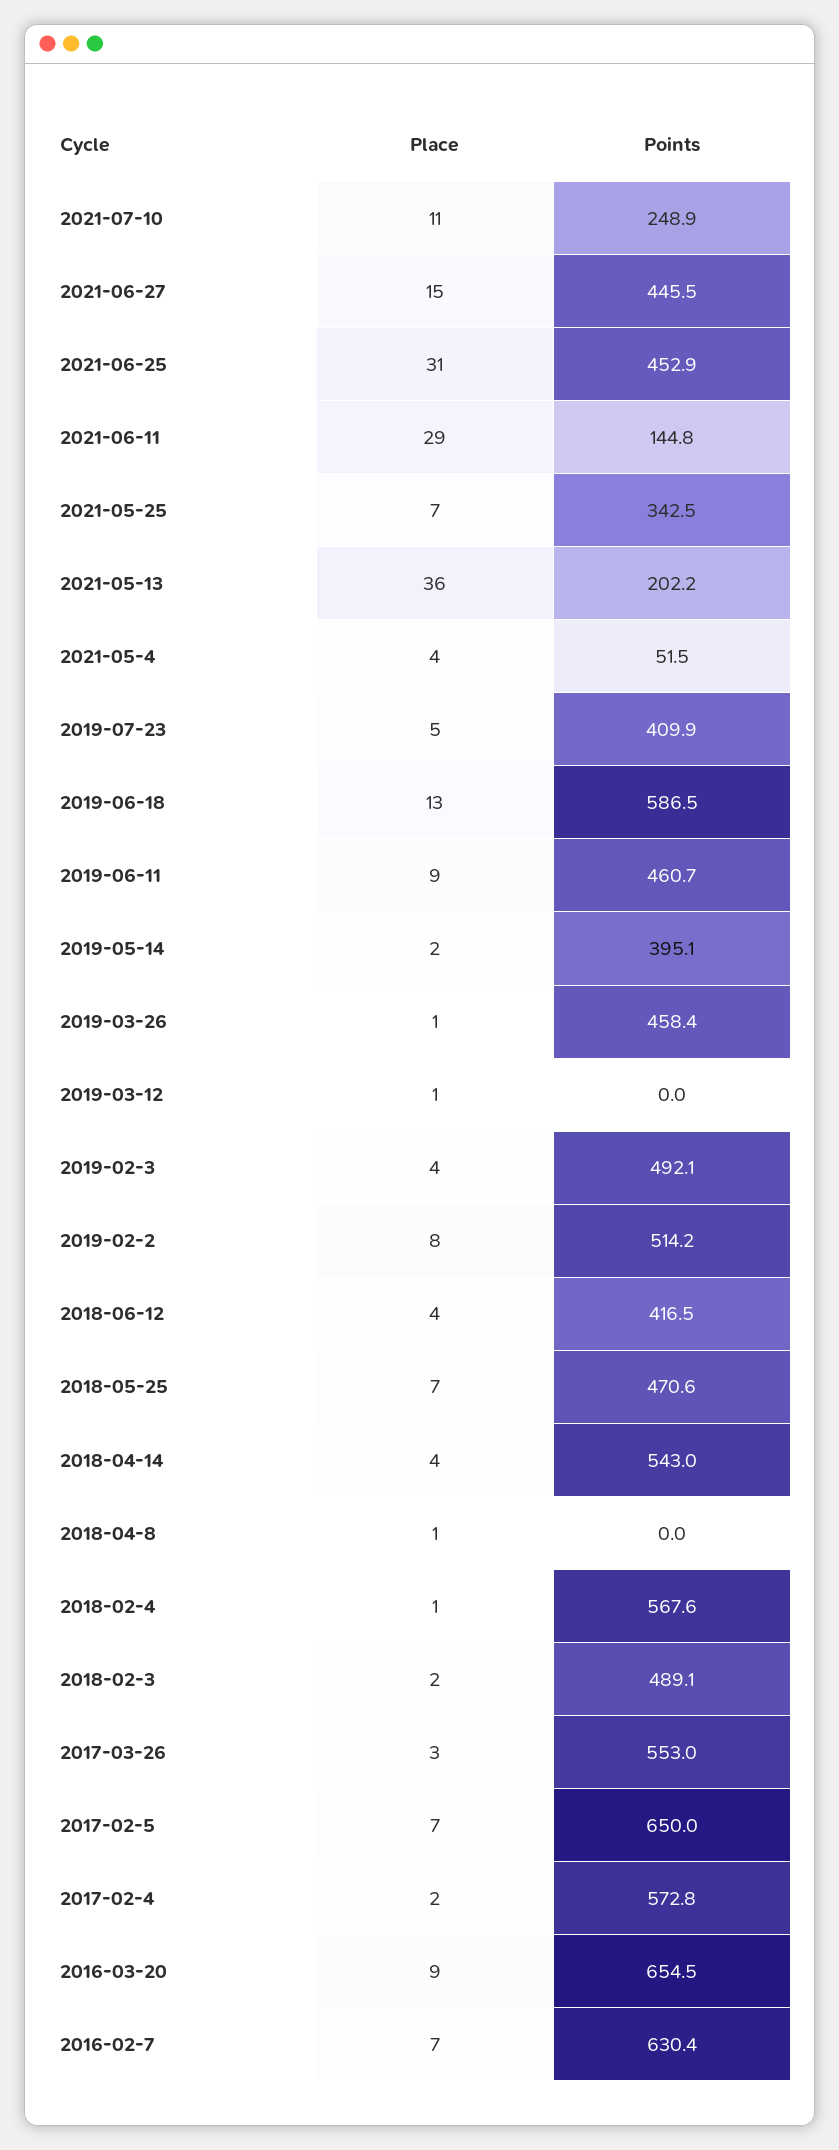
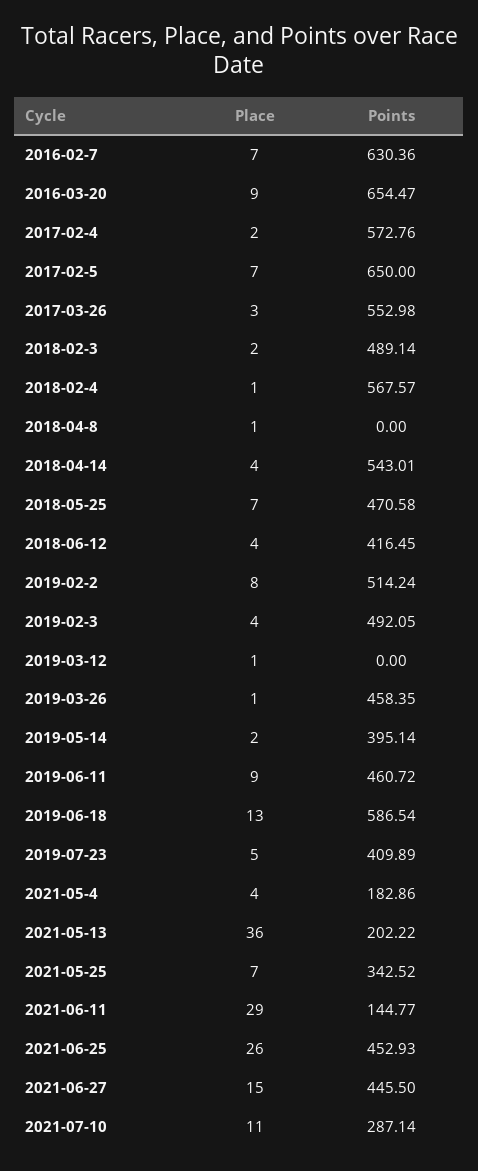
  {
    "Place": {
      "2021-07-10": 11,
      "2021-06-27": 15,
-     "2021-06-25": 31,
+     "2021-06-25": 26,
      "2021-06-11": 29,
      "2021-05-25": 7,
      "2021-05-13": 36,
      "2021-05-4": 4,
      "2019-07-23": 5,
      "2019-06-18": 13,
      "2019-06-11": 9,
      "2019-05-14": 2,
      "2019-03-26": 1,
      "2019-03-12": 1,
      "2019-02-3": 4,
      "2019-02-2": 8,
      "2018-06-12": 4,
      "2018-05-25": 7,
      "2018-04-14": 4,
      "2018-04-8": 1,
      "2018-02-4": 1,
      "2018-02-3": 2,
      "2017-03-26": 3,
      "2017-02-5": 7,
      "2017-02-4": 2,
      "2016-03-20": 9,
      "2016-02-7": 7
    },
    "Points": {
-     "2021-07-10": 248.9,
+     "2021-07-10": 287.14,
      "2021-06-27": 445.5,
      "2021-06-25": 452.93,
      "2021-06-11": 144.77,
      "2021-05-25": 342.52,
      "2021-05-13": 202.22,
-     "2021-05-4": 51.5,
+     "2021-05-4": 182.86,
      "2019-07-23": 409.89,
      "2019-06-18": 586.54,
      "2019-06-11": 460.72,
      "2019-05-14": 395.14,
      "2019-03-26": 458.35,
      "2019-03-12": 0,
      "2019-02-3": 492.05,
      "2019-02-2": 514.24,
      "2018-06-12": 416.45,
      "2018-05-25": 470.58,
      "2018-04-14": 543.01,
      "2018-04-8": 0,
      "2018-02-4": 567.57,
      "2018-02-3": 489.14,
      "2017-03-26": 552.98,
      "2017-02-5": 650,
      "2017-02-4": 572.76,
      "2016-03-20": 654.47,
      "2016-02-7": 630.36
    }
  }

